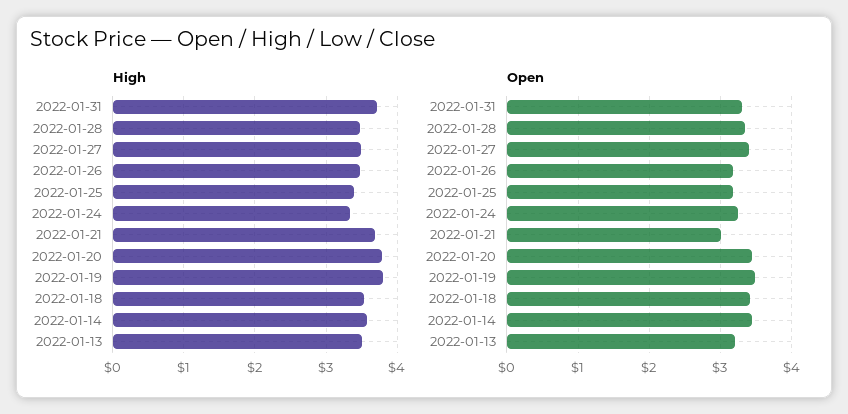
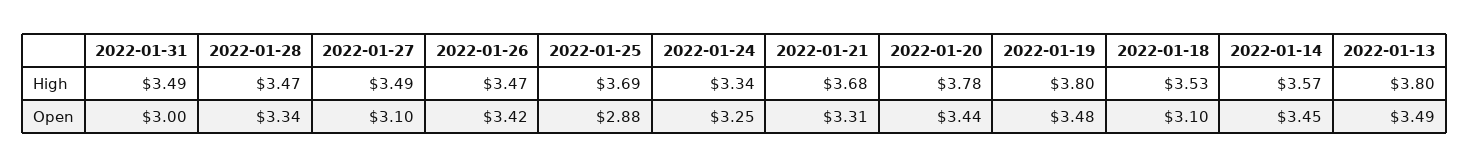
  {
    "High": {
-     "2022-01-31": 3.7,
+     "2022-01-31": 3.49,
      "2022-01-28": 3.47,
      "2022-01-27": 3.49,
      "2022-01-26": 3.47,
-     "2022-01-25": 3.4,
+     "2022-01-25": 3.69,
      "2022-01-24": 3.34,
      "2022-01-21": 3.68,
      "2022-01-20": 3.78,
      "2022-01-19": 3.8,
      "2022-01-18": 3.53,
      "2022-01-14": 3.57,
-     "2022-01-13": 3.5
+     "2022-01-13": 3.8
    },
    "Open": {
-     "2022-01-31": 3.3,
+     "2022-01-31": 3,
      "2022-01-28": 3.34,
-     "2022-01-27": 3.4,
+     "2022-01-27": 3.1,
-     "2022-01-26": 3.2,
+     "2022-01-26": 3.42,
-     "2022-01-25": 3.2,
+     "2022-01-25": 2.88,
      "2022-01-24": 3.25,
-     "2022-01-21": 3,
+     "2022-01-21": 3.31,
      "2022-01-20": 3.44,
      "2022-01-19": 3.48,
-     "2022-01-18": 3.4,
+     "2022-01-18": 3.1,
      "2022-01-14": 3.45,
-     "2022-01-13": 3.2
+     "2022-01-13": 3.49
    }
  }

